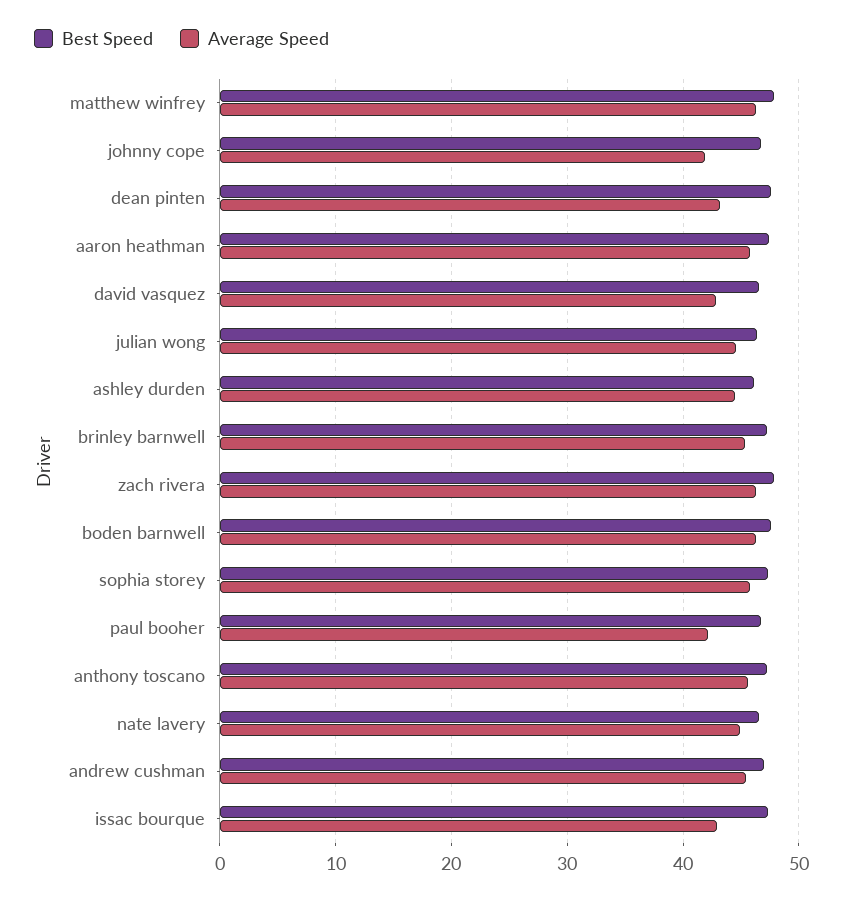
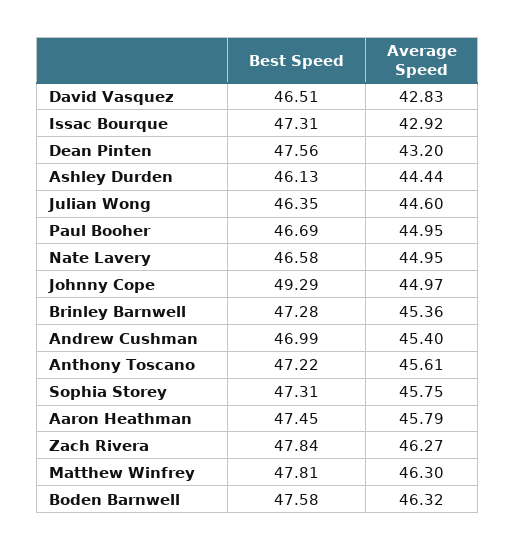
  {
    "Best Speed": {
      "matthew winfrey": 47.81,
-     "johnny cope": 47,
+     "johnny cope": 49.29,
      "dean pinten": 47.56,
      "aaron heathman": 47.45,
      "david vasquez": 46.51,
      "julian wong": 46.35,
      "ashley durden": 46.13,
      "brinley barnwell": 47.28,
      "zach rivera": 47.84,
      "boden barnwell": 47.58,
      "sophia storey": 47.31,
      "paul booher": 46.69,
      "anthony toscano": 47.22,
      "nate lavery": 46.58,
      "andrew cushman": 46.99,
      "issac bourque": 47.31
    },
    "Average Speed": {
      "matthew winfrey": 46.3,
-     "johnny cope": 42,
+     "johnny cope": 44.97,
      "dean pinten": 43.2,
      "aaron heathman": 45.79,
      "david vasquez": 42.83,
      "julian wong": 44.6,
      "ashley durden": 44.44,
      "brinley barnwell": 45.36,
      "zach rivera": 46.27,
      "boden barnwell": 46.32,
      "sophia storey": 45.75,
-     "paul booher": 42,
+     "paul booher": 44.95,
      "anthony toscano": 45.61,
      "nate lavery": 44.95,
      "andrew cushman": 45.4,
      "issac bourque": 42.92
    }
  }

